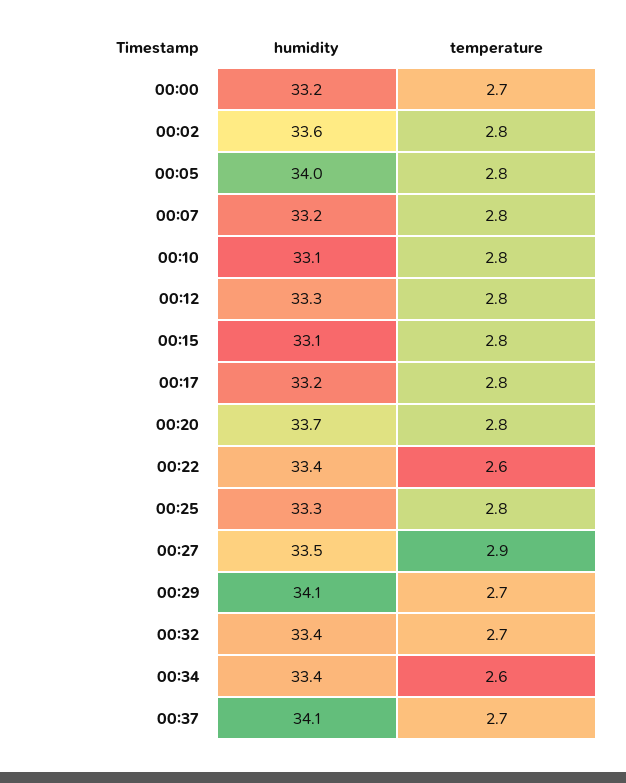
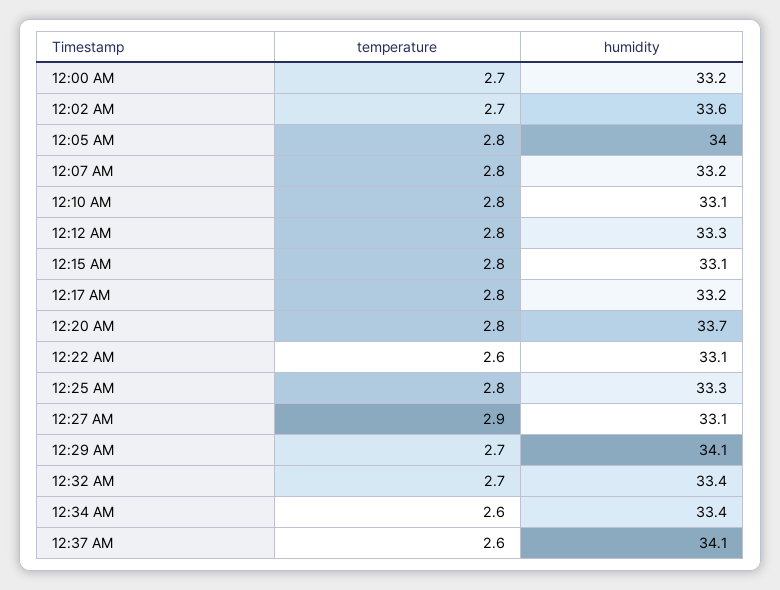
  {
    "humidity": {
      "00:00": 33.2,
      "00:02": 33.6,
      "00:05": 34,
      "00:07": 33.2,
      "00:10": 33.1,
      "00:12": 33.3,
      "00:15": 33.1,
      "00:17": 33.2,
      "00:20": 33.7,
-     "00:22": 33.4,
+     "00:22": 33.1,
      "00:25": 33.3,
-     "00:27": 33.5,
+     "00:27": 33.1,
      "00:29": 34.1,
      "00:32": 33.4,
      "00:34": 33.4,
      "00:37": 34.1
    },
    "temperature": {
      "00:00": 2.7,
-     "00:02": 2.8,
+     "00:02": 2.7,
      "00:05": 2.8,
      "00:07": 2.8,
      "00:10": 2.8,
      "00:12": 2.8,
      "00:15": 2.8,
      "00:17": 2.8,
      "00:20": 2.8,
      "00:22": 2.6,
      "00:25": 2.8,
      "00:27": 2.9,
      "00:29": 2.7,
      "00:32": 2.7,
      "00:34": 2.6,
-     "00:37": 2.7
+     "00:37": 2.6
    }
  }

